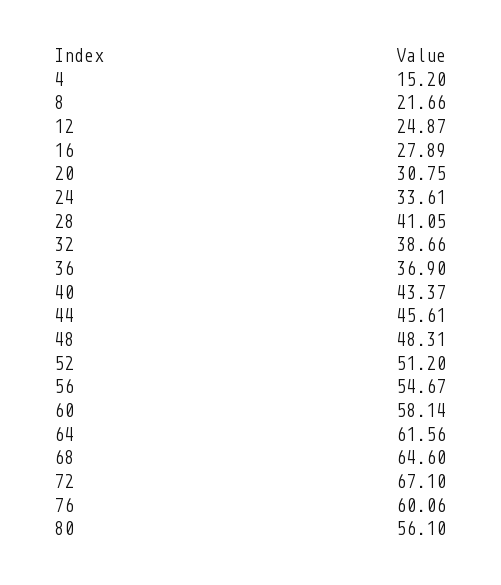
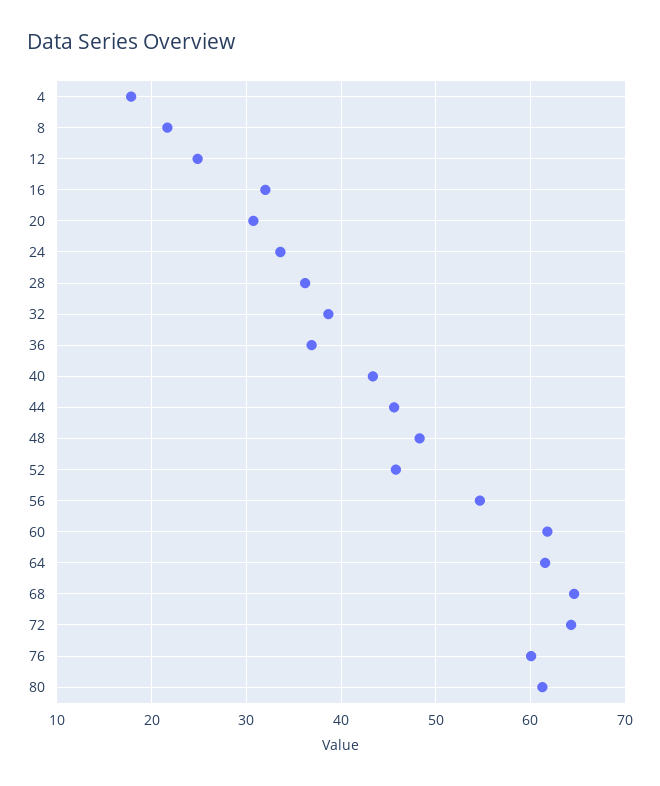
  {
-   "4": 15.2,
+   "4": 18,
    "8": 21.66,
    "12": 24.87,
-   "16": 27.89,
+   "16": 32,
    "20": 30.75,
    "24": 33.61,
-   "28": 41.05,
+   "28": 36,
    "32": 38.66,
    "36": 36.9,
    "40": 43.37,
    "44": 45.61,
    "48": 48.31,
-   "52": 51.2,
+   "52": 46,
    "56": 54.67,
-   "60": 58.14,
+   "60": 62,
    "64": 61.56,
    "68": 64.6,
-   "72": 67.1,
+   "72": 64,
    "76": 60.06,
-   "80": 56.1
+   "80": 61
  }

